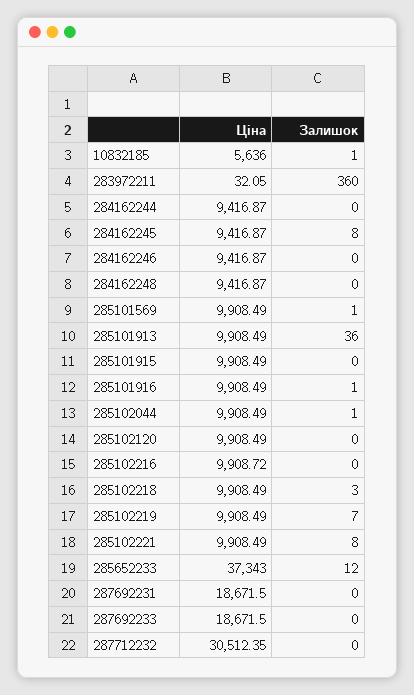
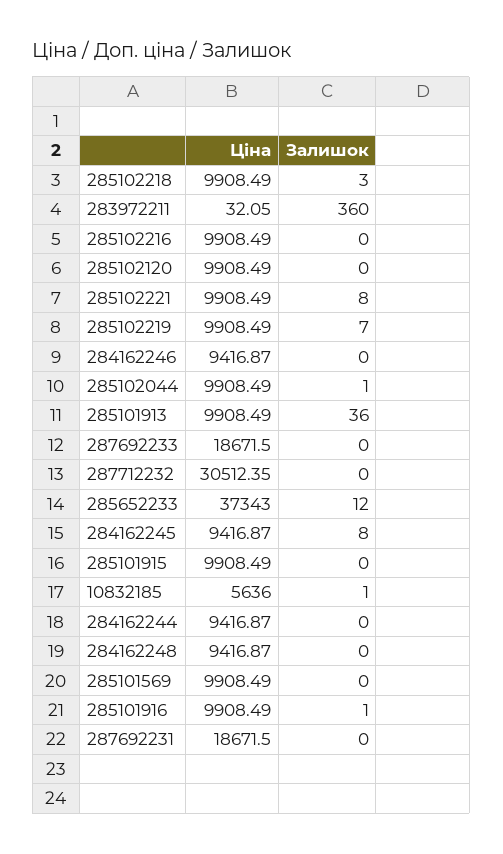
  {
    "Ціна": {
      "10832185": 5636,
      "283972211": 32.05,
      "284162244": 9416.87,
      "284162245": 9416.87,
      "284162246": 9416.87,
      "284162248": 9416.87,
      "285101569": 9908.49,
      "285101913": 9908.49,
      "285101915": 9908.49,
      "285101916": 9908.49,
      "285102044": 9908.49,
      "285102120": 9908.49,
-     "285102216": 9908.72,
+     "285102216": 9908.49,
      "285102218": 9908.49,
      "285102219": 9908.49,
      "285102221": 9908.49,
      "285652233": 37343,
      "287692231": 18671.5,
      "287692233": 18671.5,
      "287712232": 30512.35
    },
    "Залишок": {
      "10832185": 1,
      "283972211": 360,
      "284162244": 0,
      "284162245": 8,
      "284162246": 0,
      "284162248": 0,
-     "285101569": 1,
+     "285101569": 0,
      "285101913": 36,
      "285101915": 0,
      "285101916": 1,
      "285102044": 1,
      "285102120": 0,
      "285102216": 0,
      "285102218": 3,
      "285102219": 7,
      "285102221": 8,
      "285652233": 12,
      "287692231": 0,
      "287692233": 0,
      "287712232": 0
    }
  }

